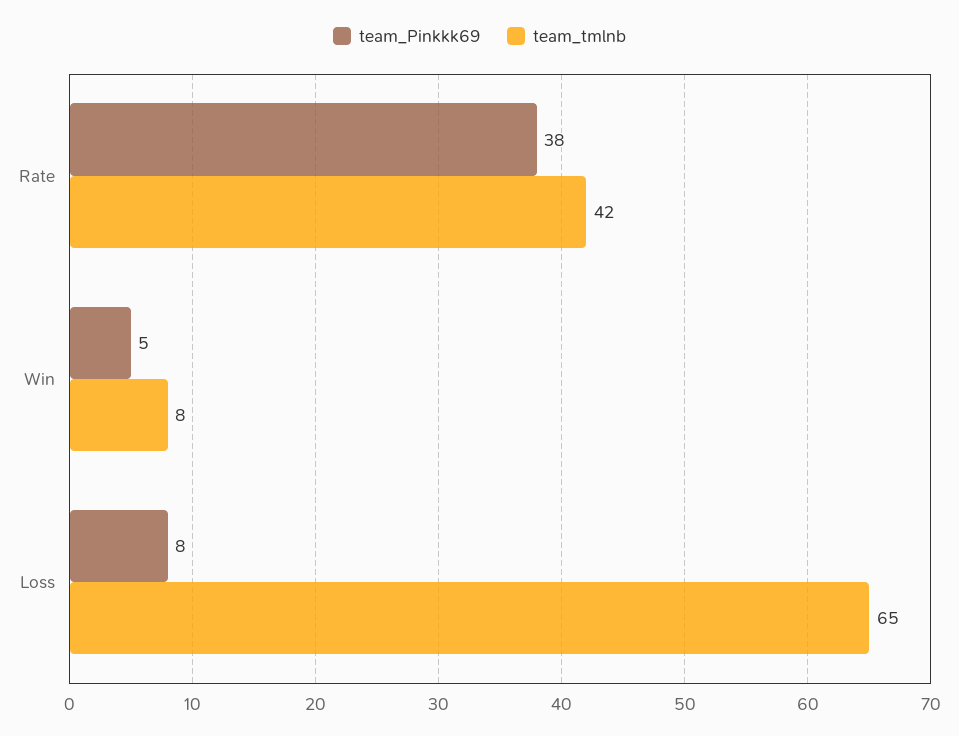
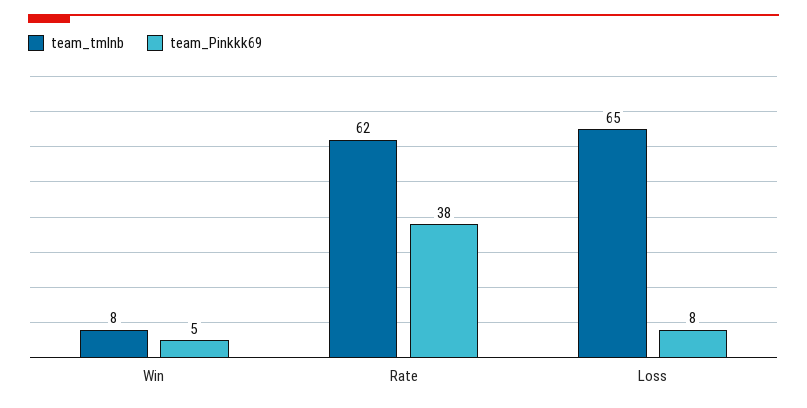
  {
    "team_Pinkkk69": {
      "Rate": 38,
      "Win": 5,
      "Loss": 8
    },
    "team_tmlnb": {
-     "Rate": 42,
+     "Rate": 62,
      "Win": 8,
      "Loss": 65
    }
  }

